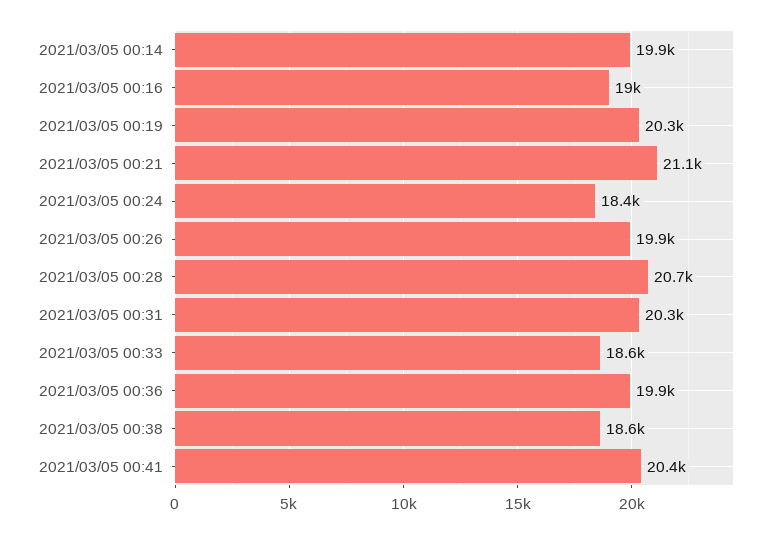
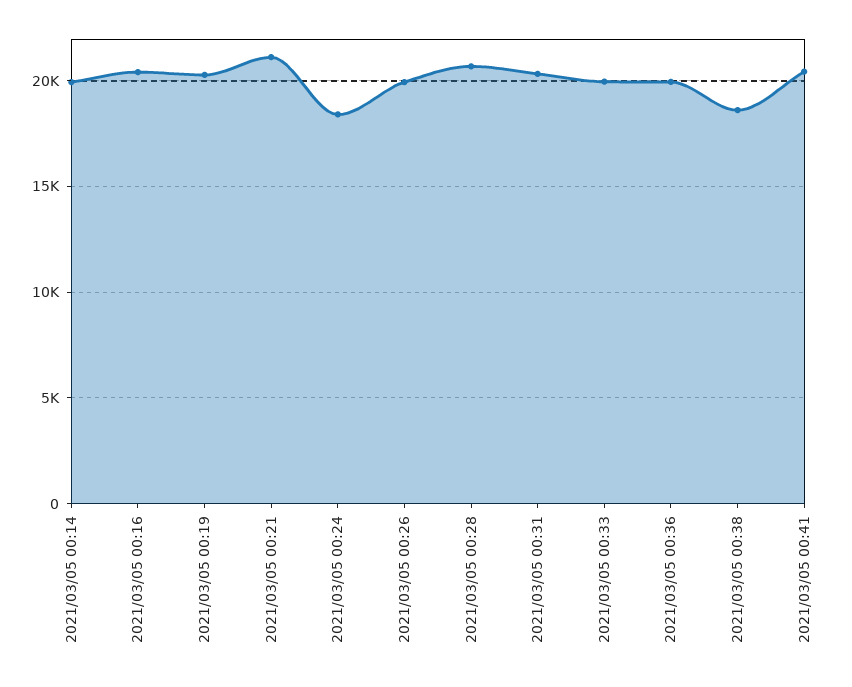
  {
    "2021/03/05 00:14": 19900,
-   "2021/03/05 00:16": 19000,
+   "2021/03/05 00:16": 20500,
    "2021/03/05 00:19": 20300,
    "2021/03/05 00:21": 21100,
    "2021/03/05 00:24": 18400,
    "2021/03/05 00:26": 19900,
    "2021/03/05 00:28": 20700,
    "2021/03/05 00:31": 20300,
-   "2021/03/05 00:33": 18600,
+   "2021/03/05 00:33": 20000,
    "2021/03/05 00:36": 19900,
    "2021/03/05 00:38": 18600,
    "2021/03/05 00:41": 20400
  }

